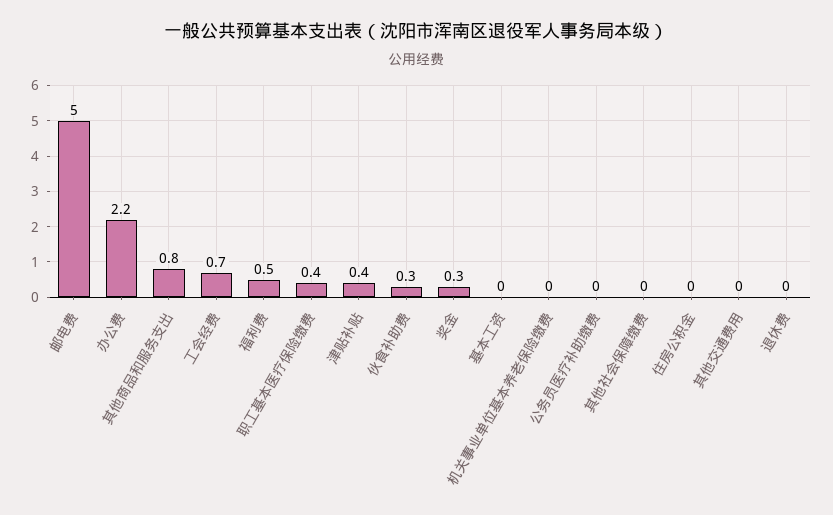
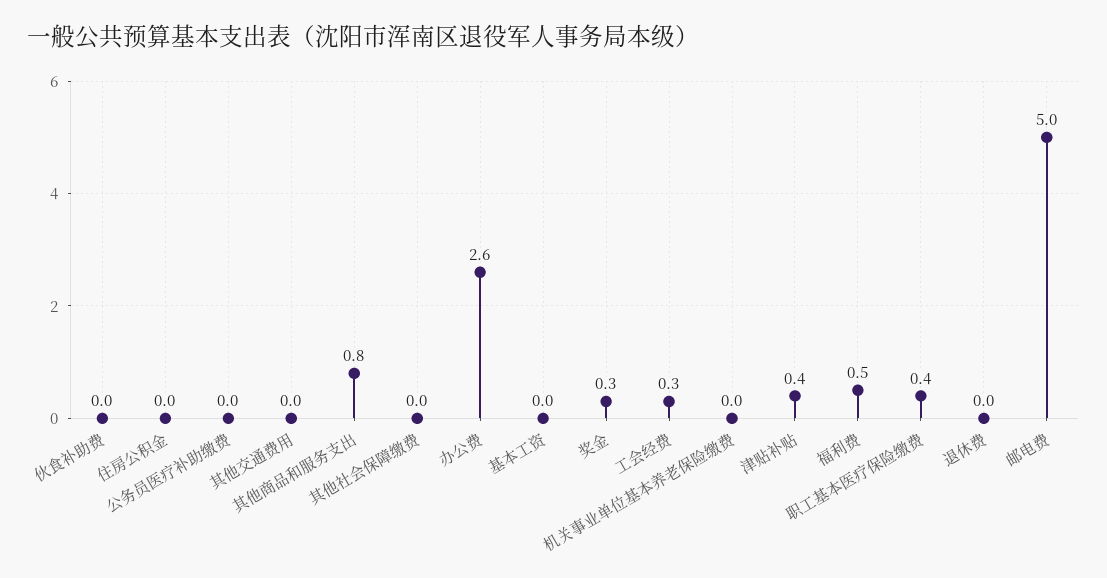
  {
    "邮电费": 5,
-   "办公费": 2.2,
+   "办公费": 2.6,
    "其他商品和服务支出": 0.8,
-   "工会经费": 0.7,
+   "工会经费": 0.3,
    "福利费": 0.5,
    "职工基本医疗保险缴费": 0.4,
    "津贴补贴": 0.4,
-   "伙食补助费": 0.3,
+   "伙食补助费": 0,
    "奖金": 0.3,
    "基本工资": 0,
    "机关事业单位基本养老保险缴费": 0,
    "公务员医疗补助缴费": 0,
    "其他社会保障缴费": 0,
    "住房公积金": 0,
    "其他交通费用": 0,
    "退休费": 0
  }

